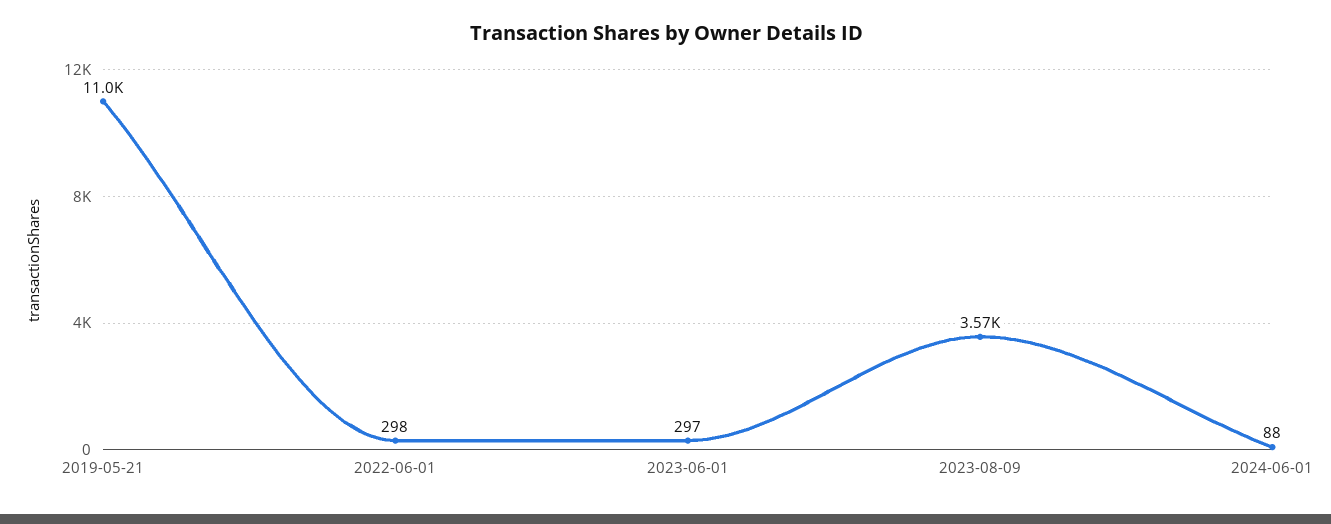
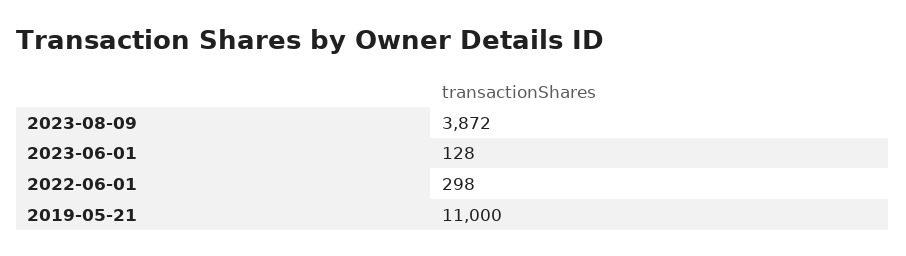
  {
    "2019-05-21": 11000,
    "2022-06-01": 298,
-   "2023-06-01": 297,
+   "2023-06-01": 128,
-   "2023-08-09": 3570,
+   "2023-08-09": 3872
-   "2024-06-01": 88
  }

